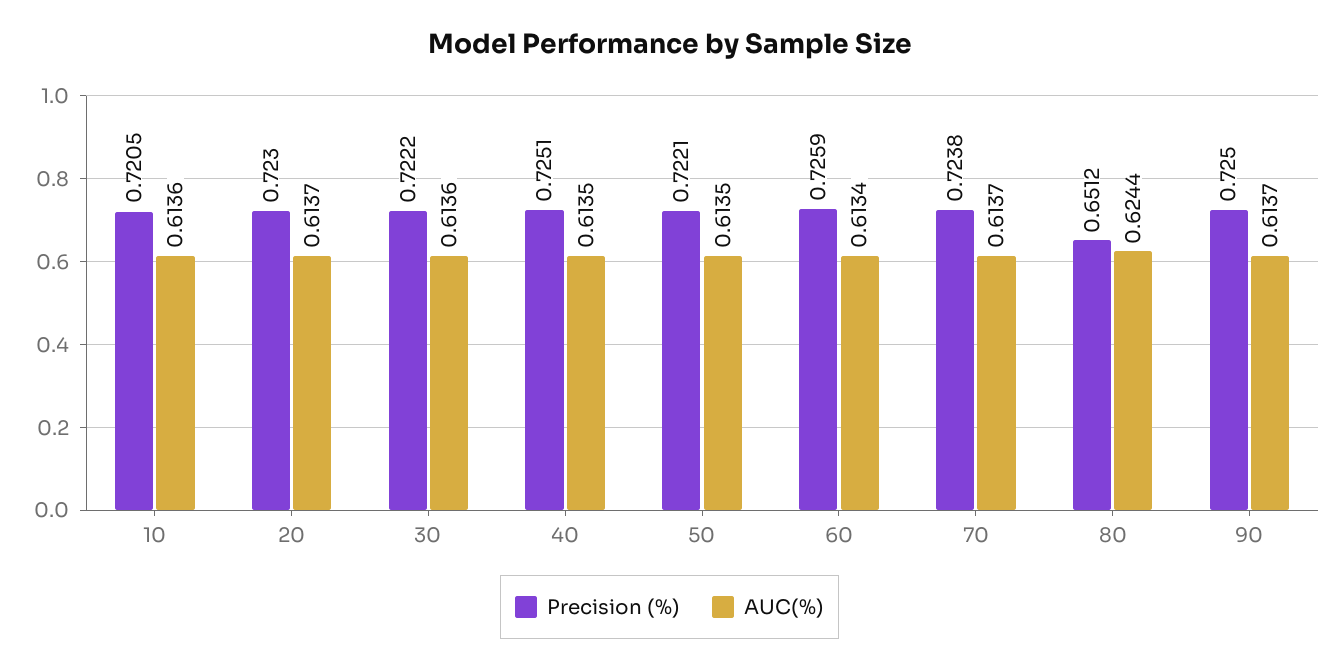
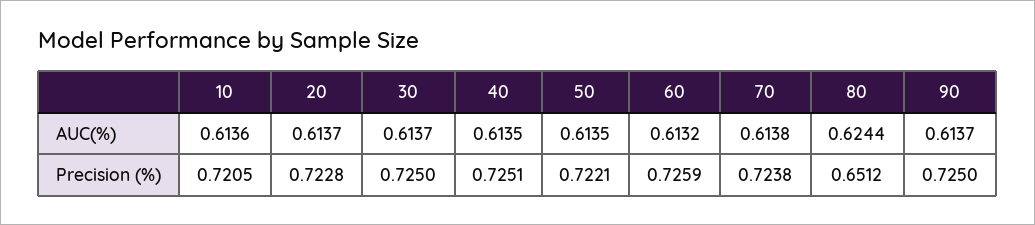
  {
    "Precision (%)": {
      "10": 0.7205,
-     "20": 0.723,
+     "20": 0.7228,
-     "30": 0.7222,
+     "30": 0.725,
      "40": 0.7251,
      "50": 0.7221,
      "60": 0.7259,
      "70": 0.7238,
      "80": 0.6512,
      "90": 0.725
    },
    "AUC(%)": {
      "10": 0.6136,
      "20": 0.6137,
-     "30": 0.6136,
+     "30": 0.6137,
      "40": 0.6135,
      "50": 0.6135,
-     "60": 0.6134,
+     "60": 0.6132,
-     "70": 0.6137,
+     "70": 0.6138,
      "80": 0.6244,
      "90": 0.6137
    }
  }

